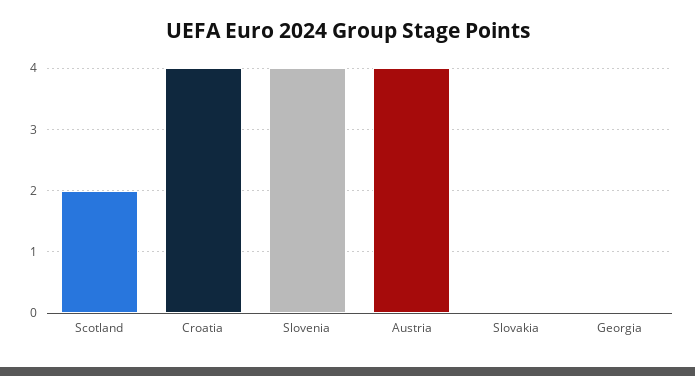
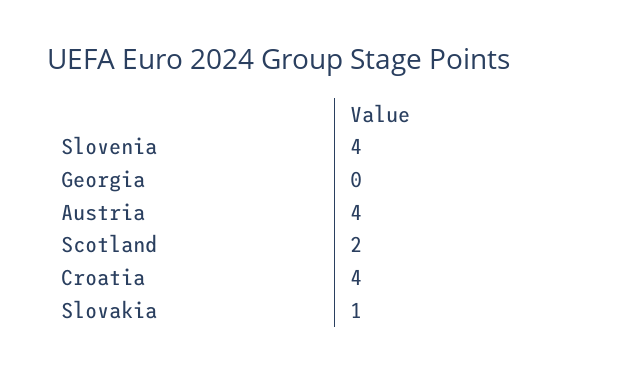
  {
    "Scotland": 2,
    "Croatia": 4,
    "Slovenia": 4,
    "Austria": 4,
-   "Slovakia": 0,
+   "Slovakia": 1,
    "Georgia": 0
  }

